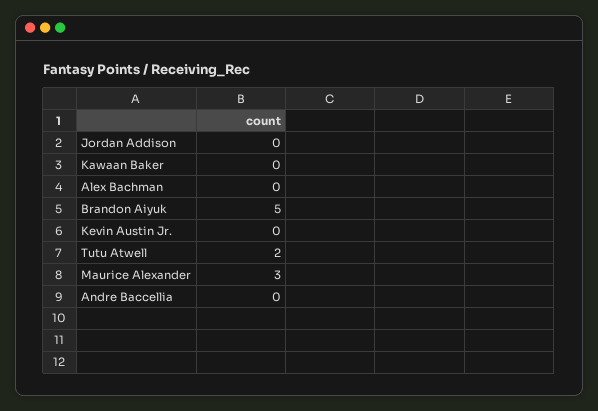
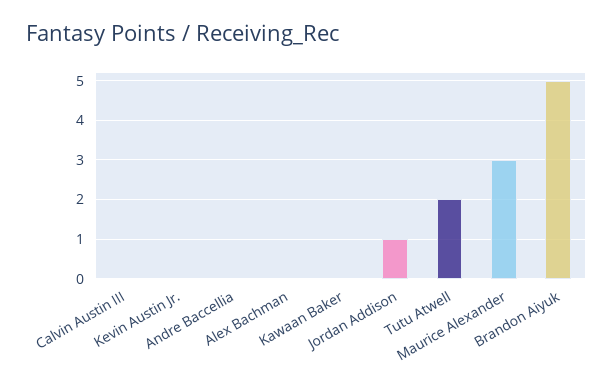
  {
-   "Jordan Addison": 0,
+   "Jordan Addison": 1,
    "Kawaan Baker": 0,
    "Alex Bachman": 0,
    "Brandon Aiyuk": 5,
    "Kevin Austin Jr.": 0,
    "Tutu Atwell": 2,
    "Maurice Alexander": 3,
-   "Andre Baccellia": 0
+   "Andre Baccellia": 0,
+   "Calvin Austin III": 0
  }

